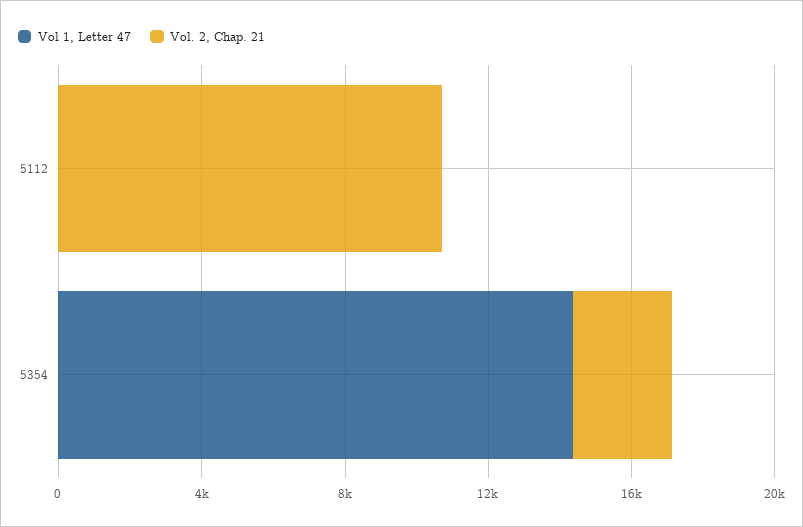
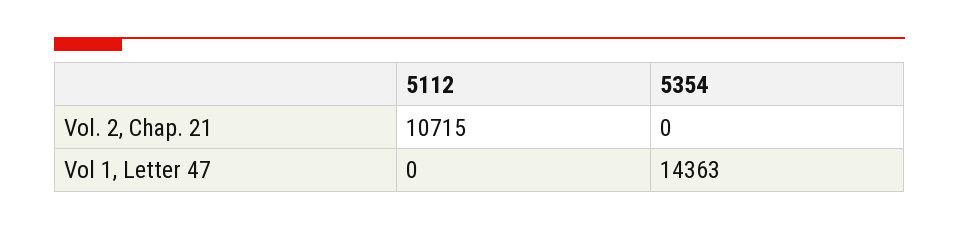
  {
    "Vol 1, Letter 47": {
      "5112": 0,
      "5354": 14363
    },
    "Vol. 2, Chap. 21": {
      "5112": 10715,
-     "5354": 3000
+     "5354": 0
    }
  }

